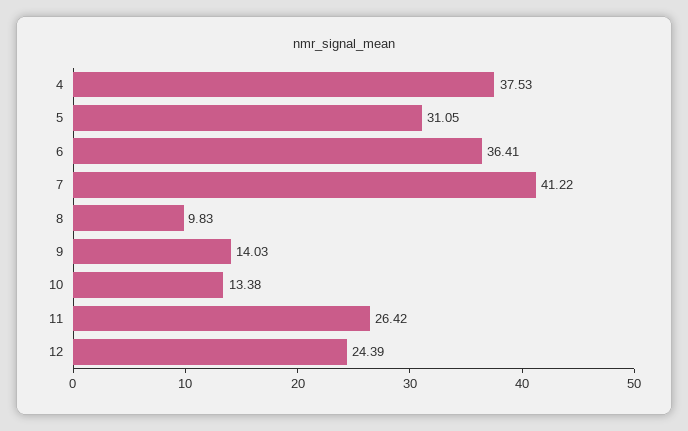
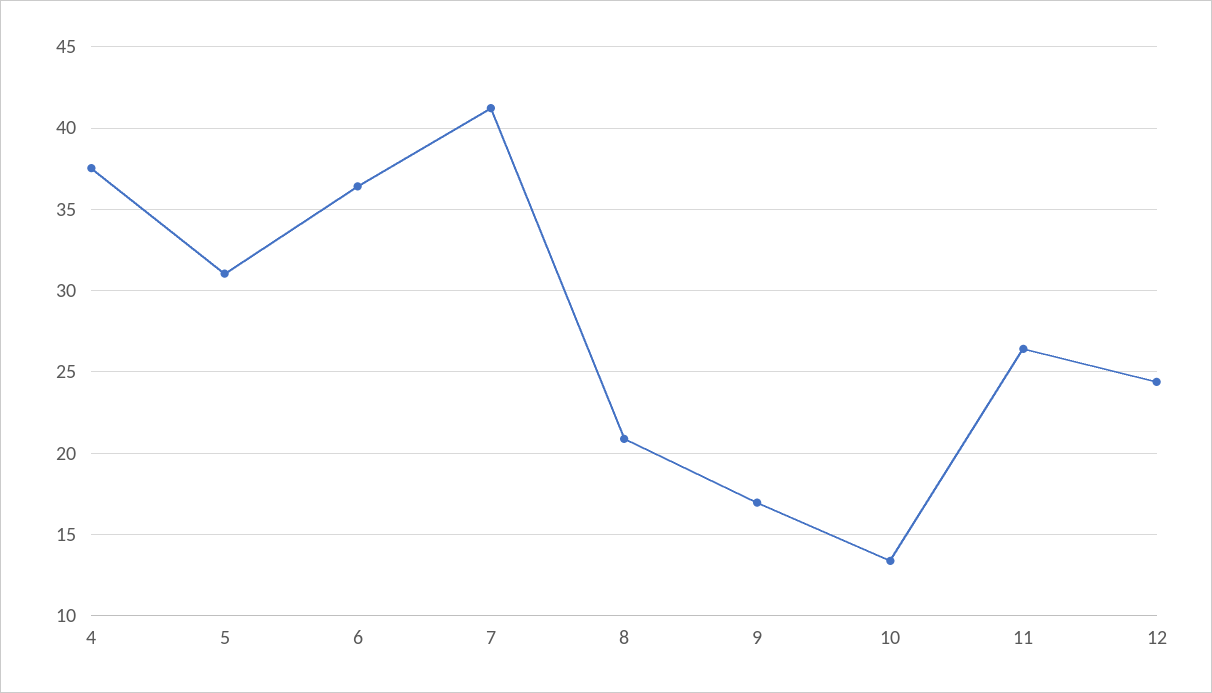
  {
    "4": 37.53,
    "5": 31.05,
    "6": 36.41,
    "7": 41.22,
-   "8": 9.83,
+   "8": 21,
-   "9": 14.03,
+   "9": 17,
    "10": 13.38,
    "11": 26.42,
    "12": 24.39
  }

